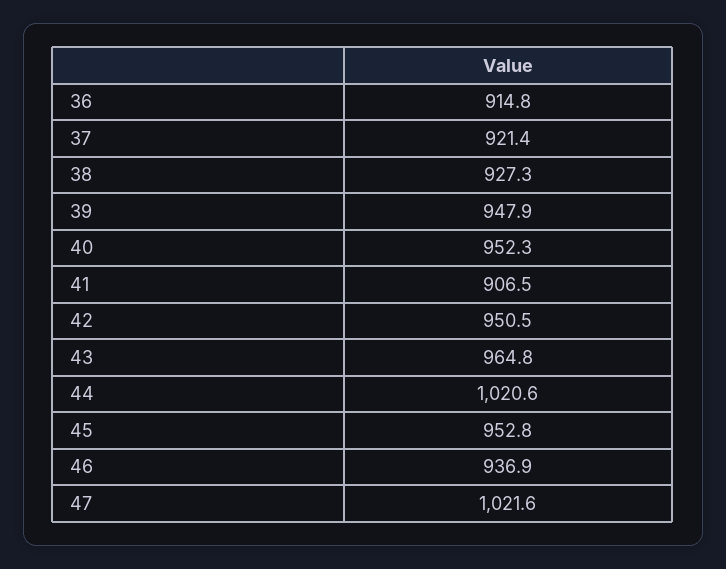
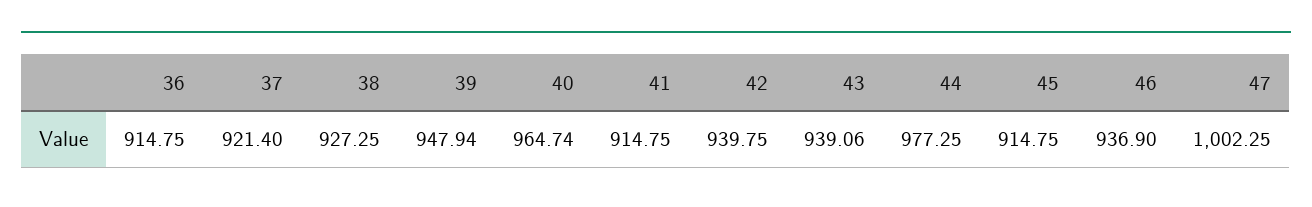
  {
    "36": 914.75,
    "37": 921.4,
    "38": 927.25,
    "39": 947.94,
-   "40": 952.3,
+   "40": 964.74,
-   "41": 906.5,
+   "41": 914.75,
-   "42": 950.5,
+   "42": 939.75,
-   "43": 964.8,
+   "43": 939.06,
-   "44": 1020.6,
+   "44": 977.25,
-   "45": 952.8,
+   "45": 914.75,
    "46": 936.9,
-   "47": 1021.6
+   "47": 1002.25
  }

